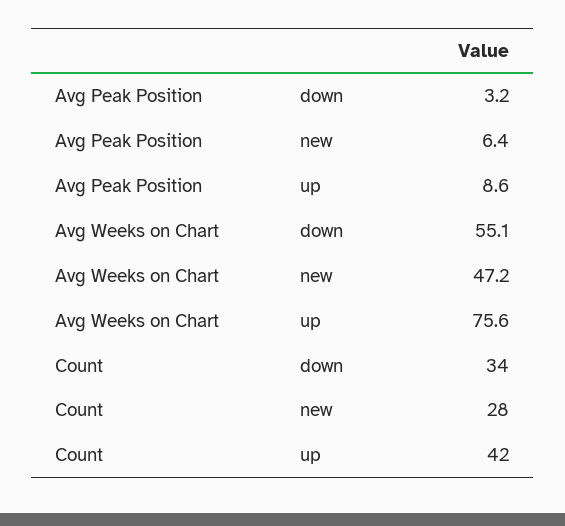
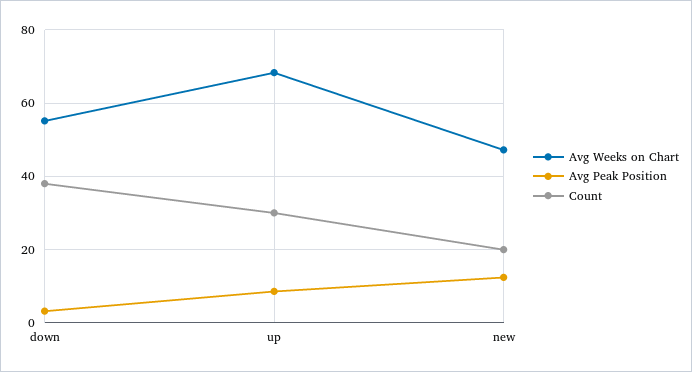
  {
    "Avg Peak Position": {
      "down": 3.2,
-     "new": 6.4,
+     "new": 12,
      "up": 8.6
    },
    "Avg Weeks on Chart": {
      "down": 55.1,
      "new": 47.2,
-     "up": 75.6
+     "up": 68
    },
    "Count": {
-     "down": 34,
+     "down": 38,
-     "new": 28,
+     "new": 20,
-     "up": 42
+     "up": 30
    }
  }

